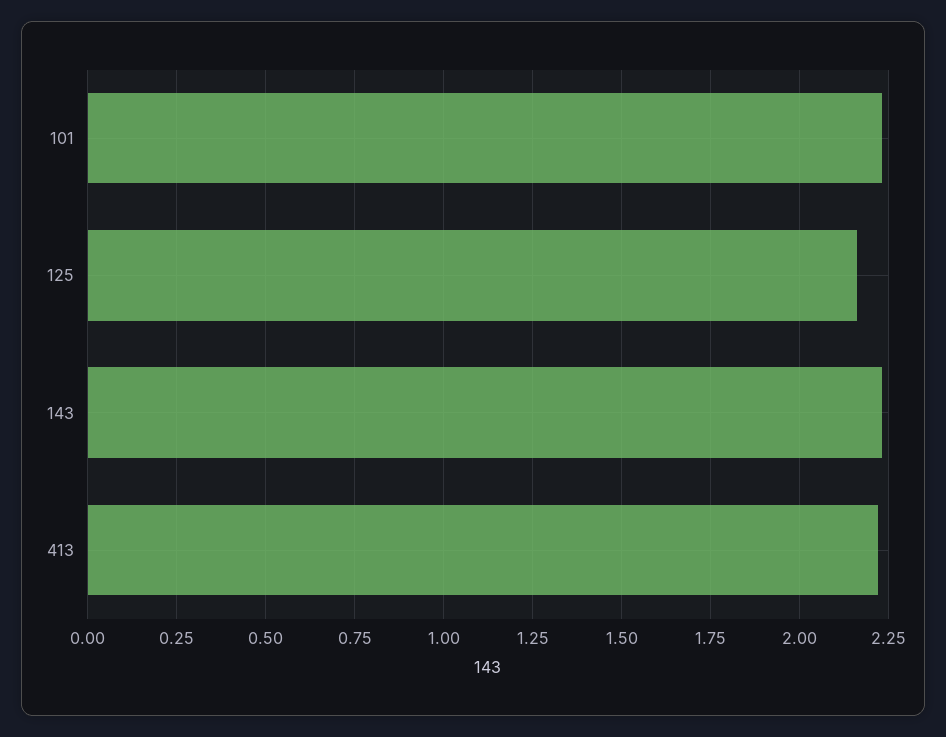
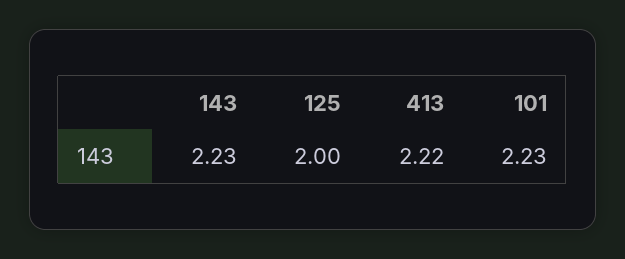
  {
    "101": 2.23,
-   "125": 2.15,
+   "125": 2,
    "143": 2.23,
    "413": 2.22
  }

